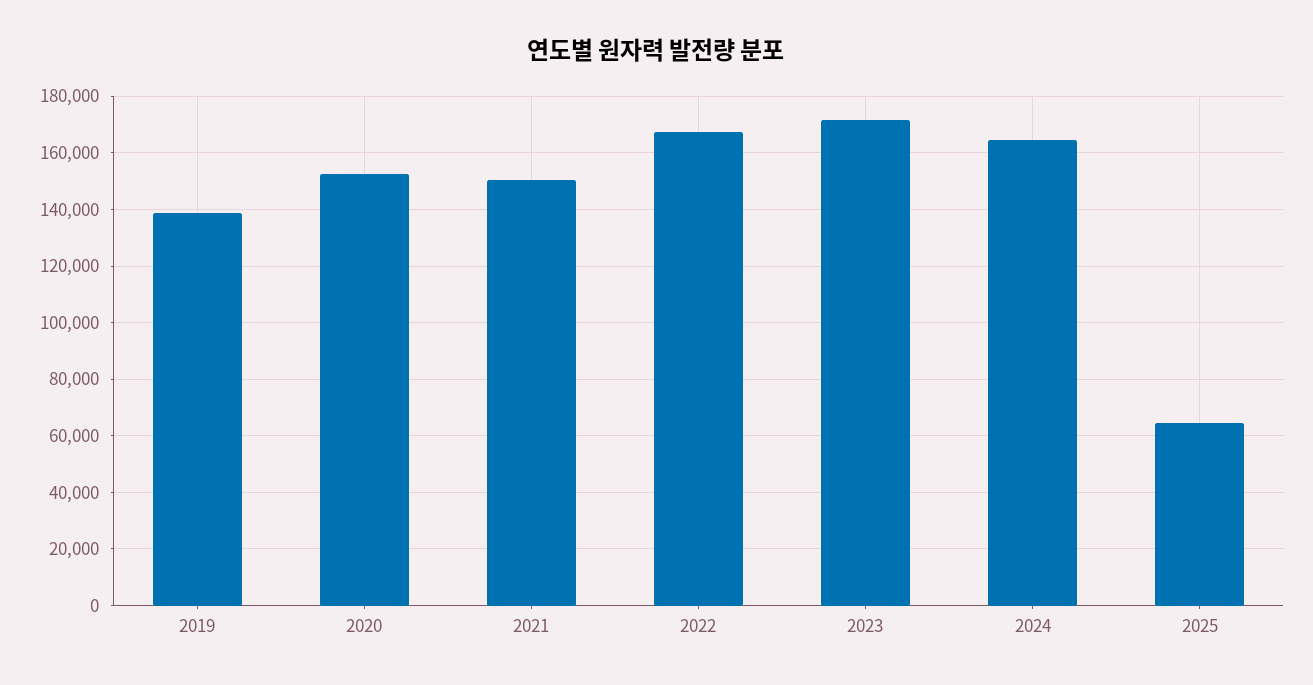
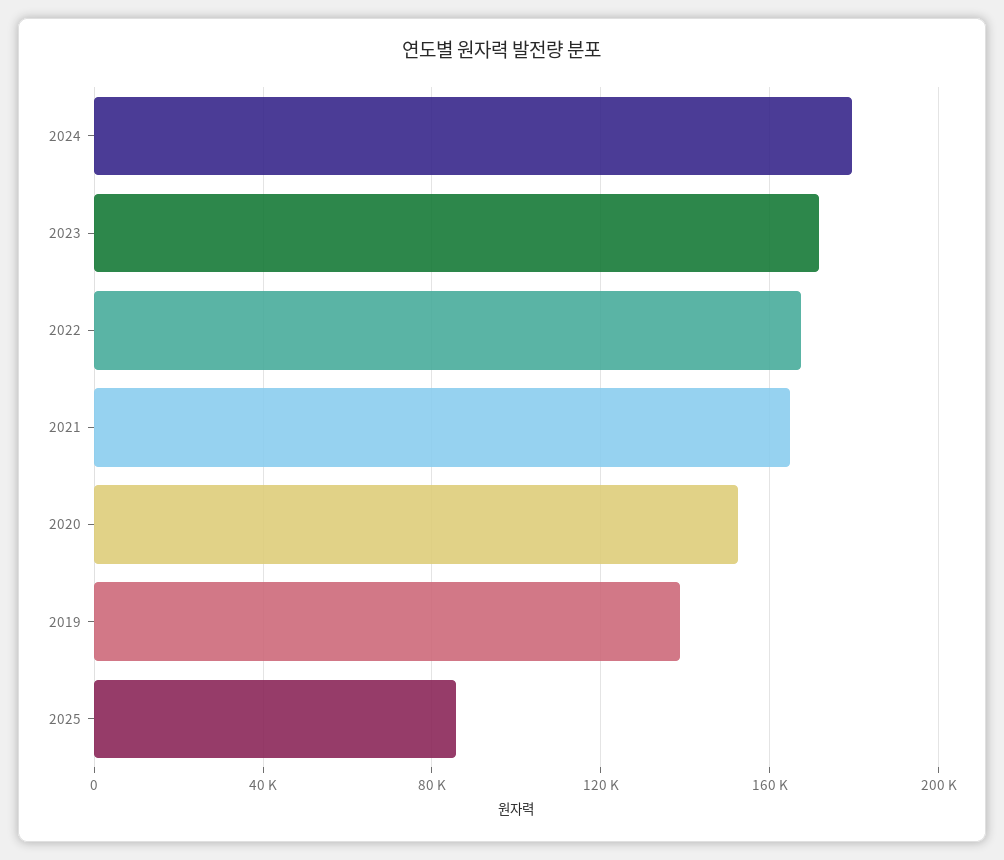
  {
    "2019": 140000,
    "2020": 152500,
-   "2021": 150000,
+   "2021": 165000,
    "2022": 167500,
    "2023": 172500,
-   "2024": 165000,
+   "2024": 180000,
-   "2025": 65000
+   "2025": 85000
  }

